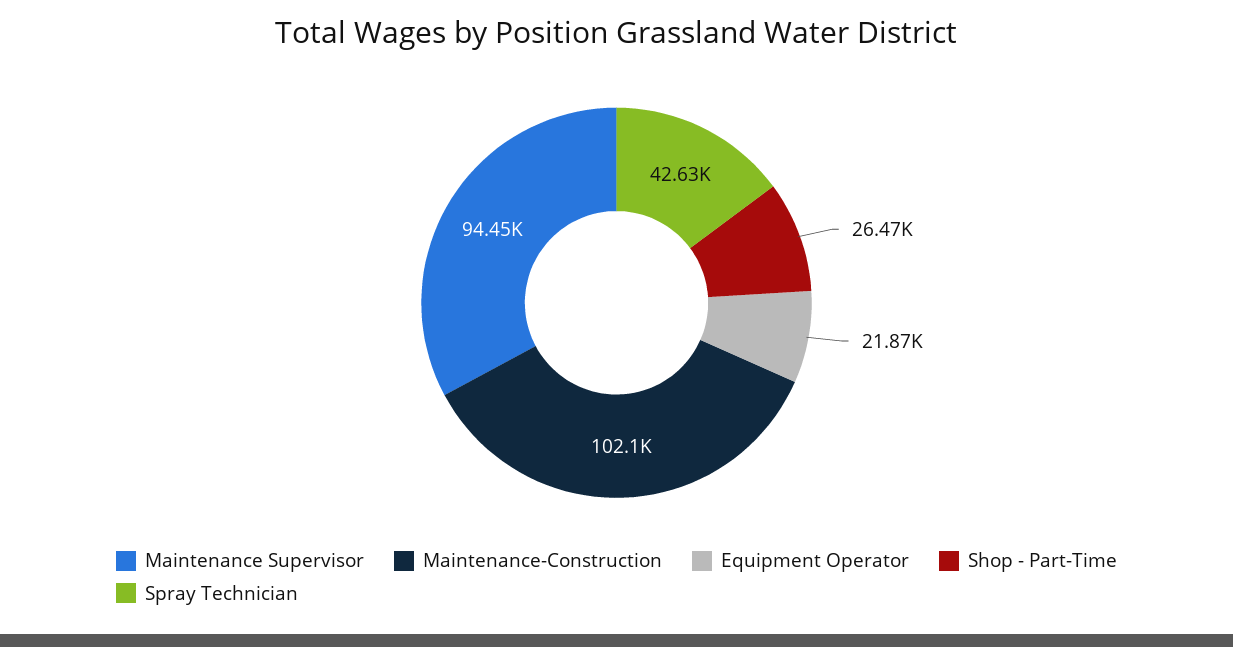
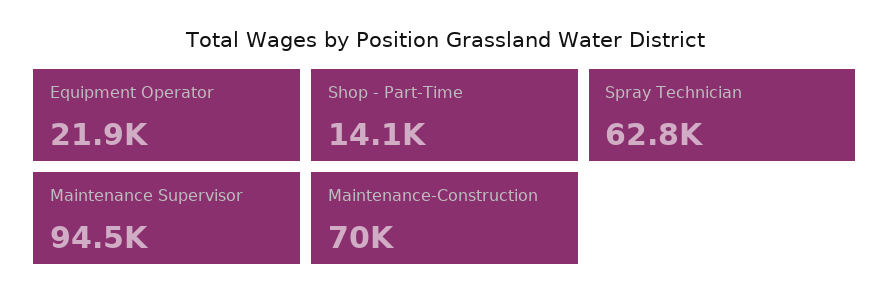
  {
    "Maintenance Supervisor": 94450,
-   "Maintenance-Construction": 102100,
+   "Maintenance-Construction": 70000,
    "Equipment Operator": 21870,
-   "Shop - Part-Time": 26470,
+   "Shop - Part-Time": 14100,
-   "Spray Technician": 42630
+   "Spray Technician": 62800
  }

